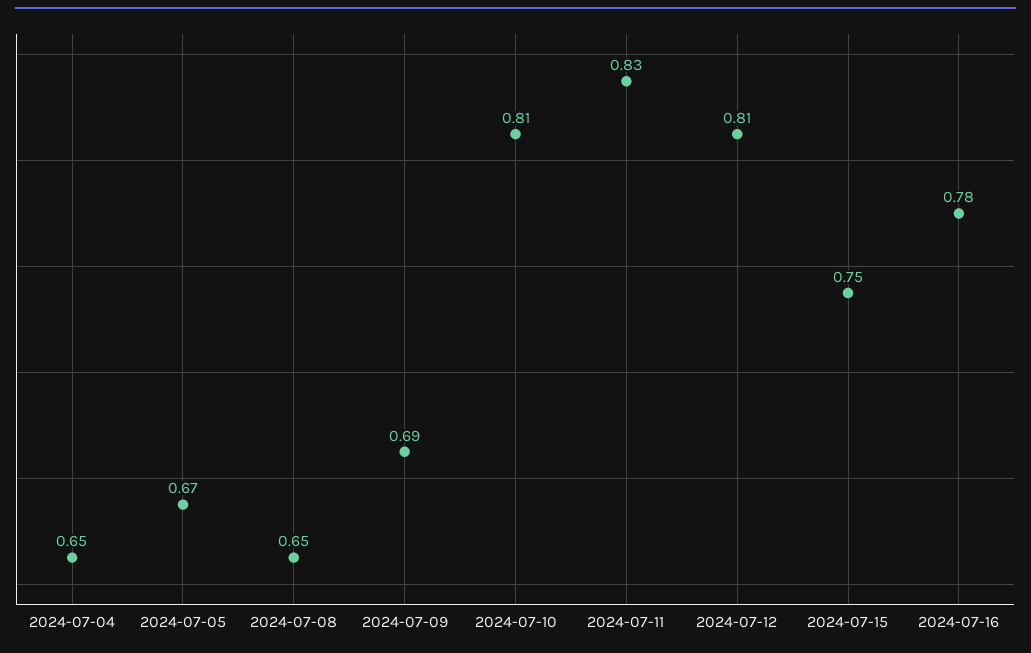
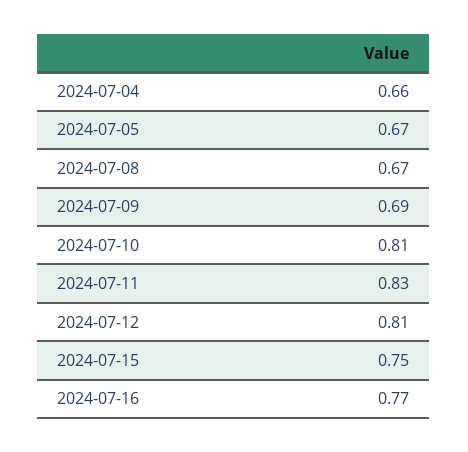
  {
-   "2024-07-04": 0.65,
+   "2024-07-04": 0.66,
    "2024-07-05": 0.67,
-   "2024-07-08": 0.65,
+   "2024-07-08": 0.67,
    "2024-07-09": 0.69,
    "2024-07-10": 0.81,
    "2024-07-11": 0.83,
    "2024-07-12": 0.81,
    "2024-07-15": 0.75,
-   "2024-07-16": 0.78
+   "2024-07-16": 0.77
  }

